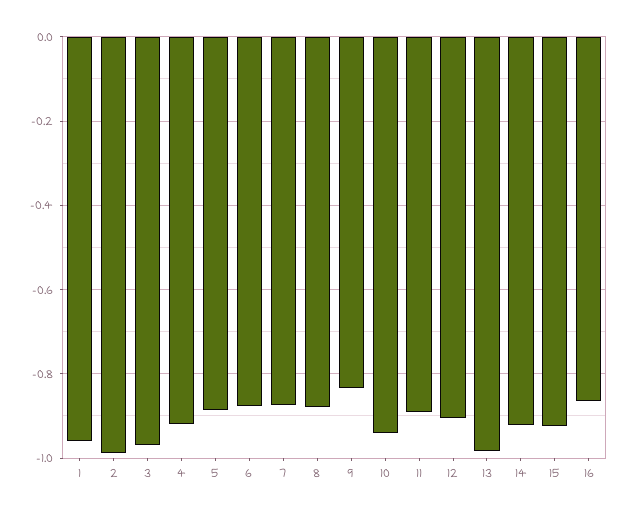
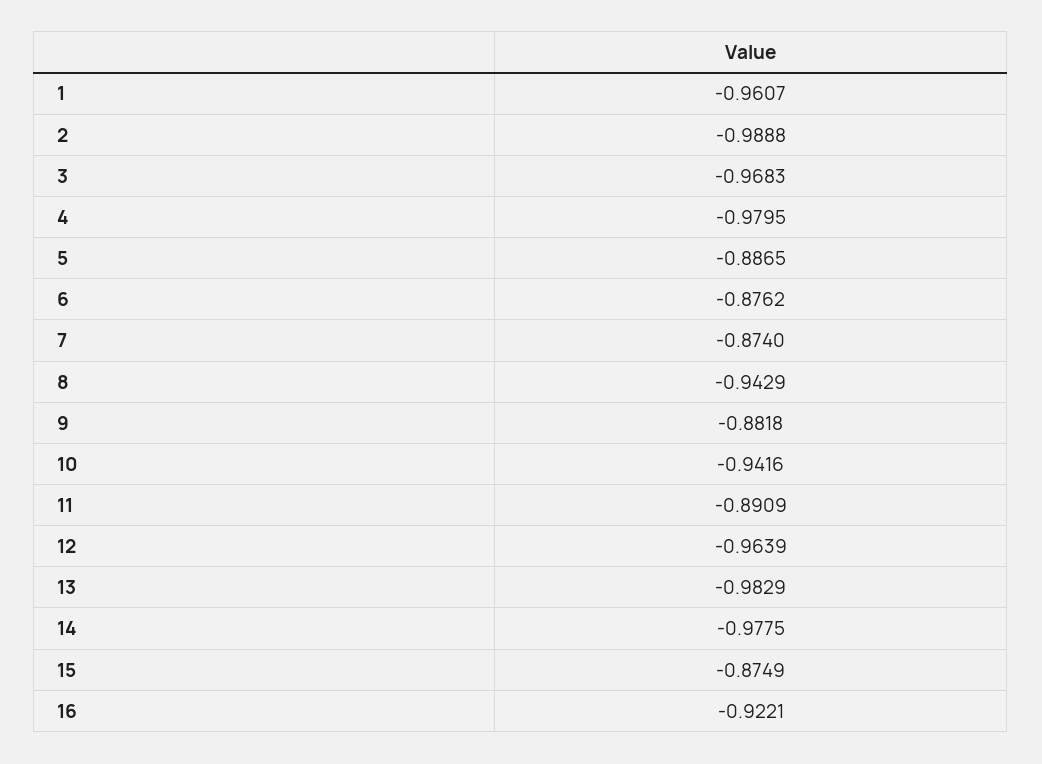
  {
    "1": -0.9607,
    "2": -0.9888,
    "3": -0.9683,
-   "4": -0.92,
+   "4": -0.9795,
    "5": -0.8865,
    "6": -0.8762,
    "7": -0.874,
-   "8": -0.88,
+   "8": -0.9429,
-   "9": -0.84,
+   "9": -0.8818,
    "10": -0.9416,
    "11": -0.8909,
-   "12": -0.9,
+   "12": -0.9639,
    "13": -0.9829,
-   "14": -0.92,
+   "14": -0.9775,
-   "15": -0.92,
+   "15": -0.8749,
-   "16": -0.86
+   "16": -0.9221
  }

